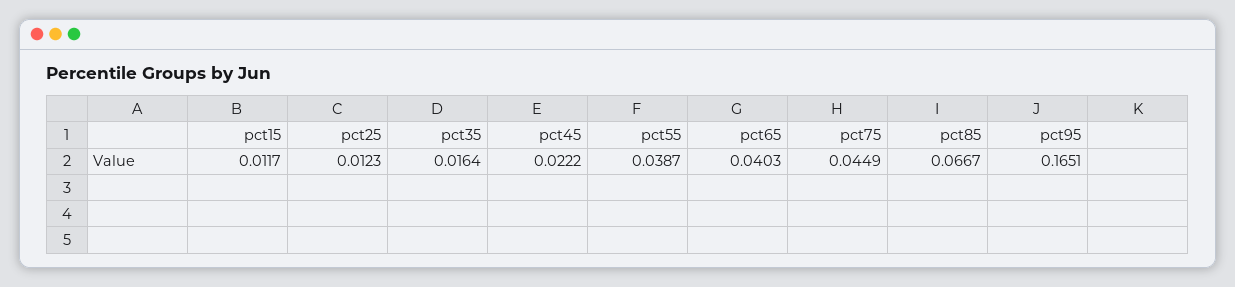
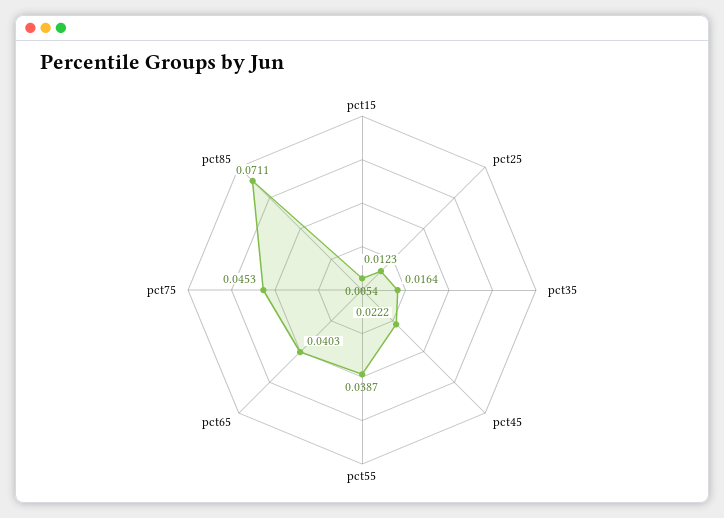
  {
-   "pct15": 0.0117,
+   "pct15": 0.0054,
    "pct25": 0.0123,
    "pct35": 0.0164,
    "pct45": 0.0222,
    "pct55": 0.0387,
    "pct65": 0.0403,
-   "pct75": 0.0449,
+   "pct75": 0.0453,
-   "pct85": 0.0667,
+   "pct85": 0.0711
-   "pct95": 0.1651
  }

